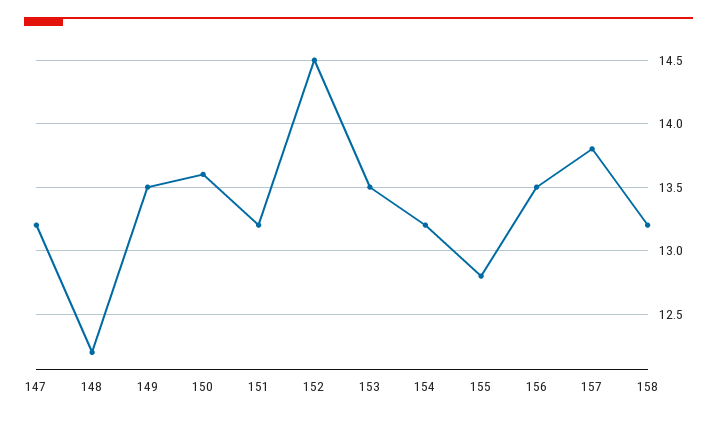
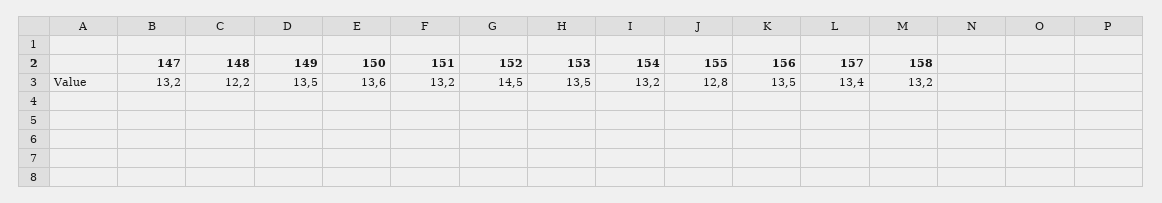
  {
    "147": 13.2,
    "148": 12.2,
    "149": 13.5,
    "150": 13.6,
    "151": 13.2,
    "152": 14.5,
    "153": 13.5,
    "154": 13.2,
    "155": 12.8,
    "156": 13.5,
-   "157": 13.8,
+   "157": 13.4,
    "158": 13.2
  }

